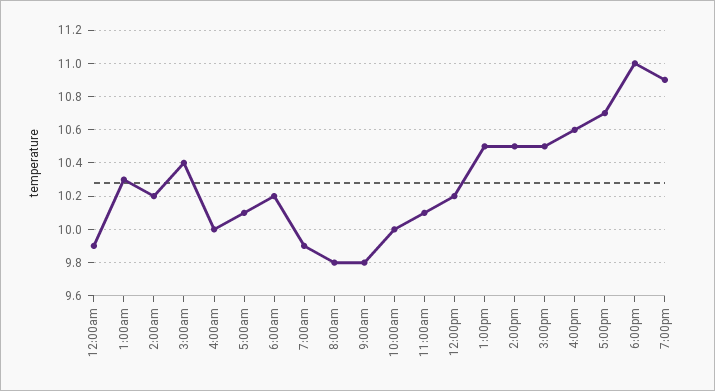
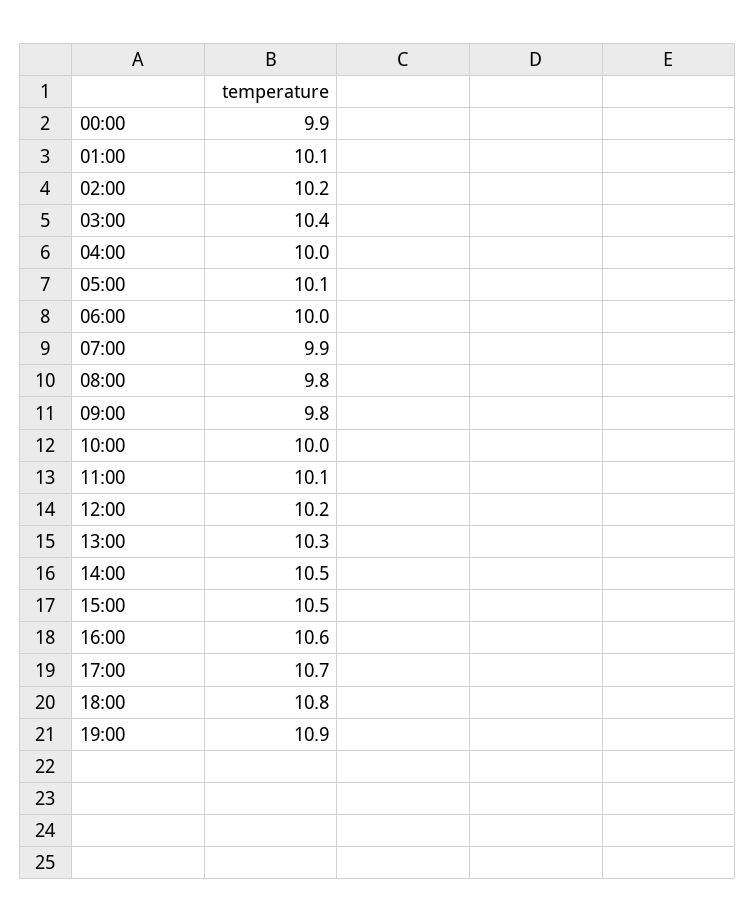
  {
    "12:00am": 9.9,
-   "1:00am": 10.3,
+   "1:00am": 10.1,
    "2:00am": 10.2,
    "3:00am": 10.4,
    "4:00am": 10,
    "5:00am": 10.1,
-   "6:00am": 10.2,
+   "6:00am": 10,
    "7:00am": 9.9,
    "8:00am": 9.8,
    "9:00am": 9.8,
    "10:00am": 10,
    "11:00am": 10.1,
    "12:00pm": 10.2,
-   "1:00pm": 10.5,
+   "1:00pm": 10.3,
    "2:00pm": 10.5,
    "3:00pm": 10.5,
    "4:00pm": 10.6,
    "5:00pm": 10.7,
-   "6:00pm": 11,
+   "6:00pm": 10.8,
    "7:00pm": 10.9
  }

